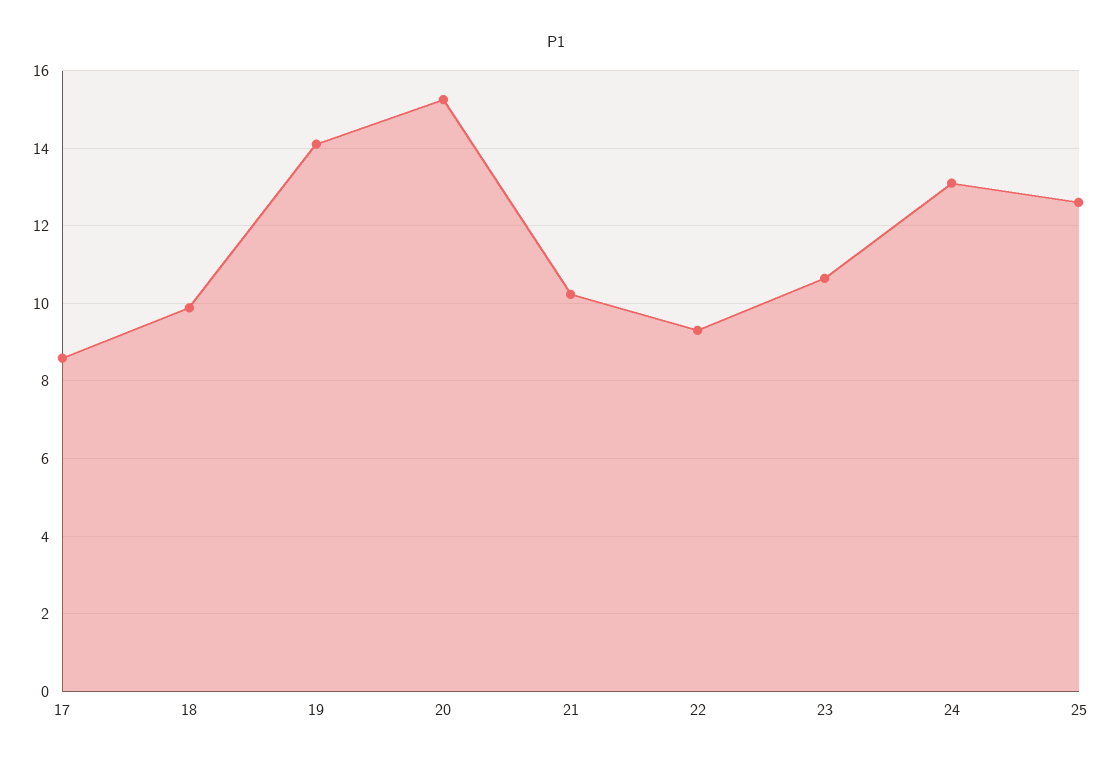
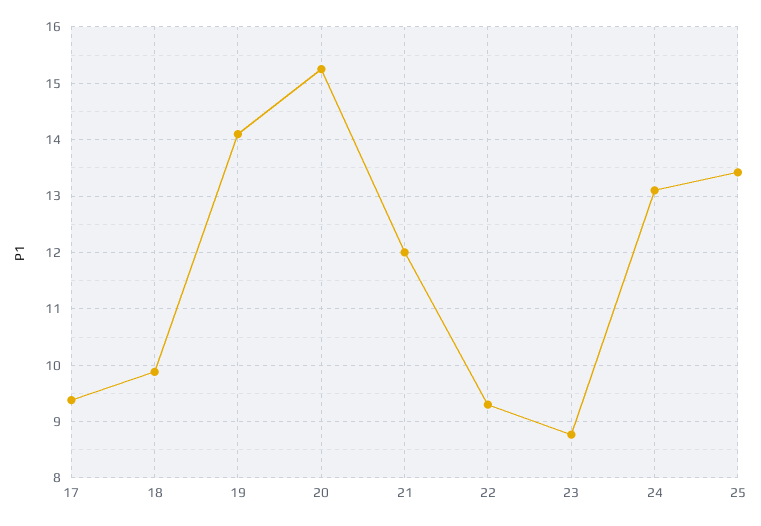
  {
-   "17": 8.6,
+   "17": 9.4,
    "18": 9.8,
    "19": 14.2,
    "20": 15.2,
-   "21": 10.2,
+   "21": 12,
    "22": 9.4,
-   "23": 10.6,
+   "23": 8.8,
    "24": 13.2,
-   "25": 12.6
+   "25": 13.4
  }

